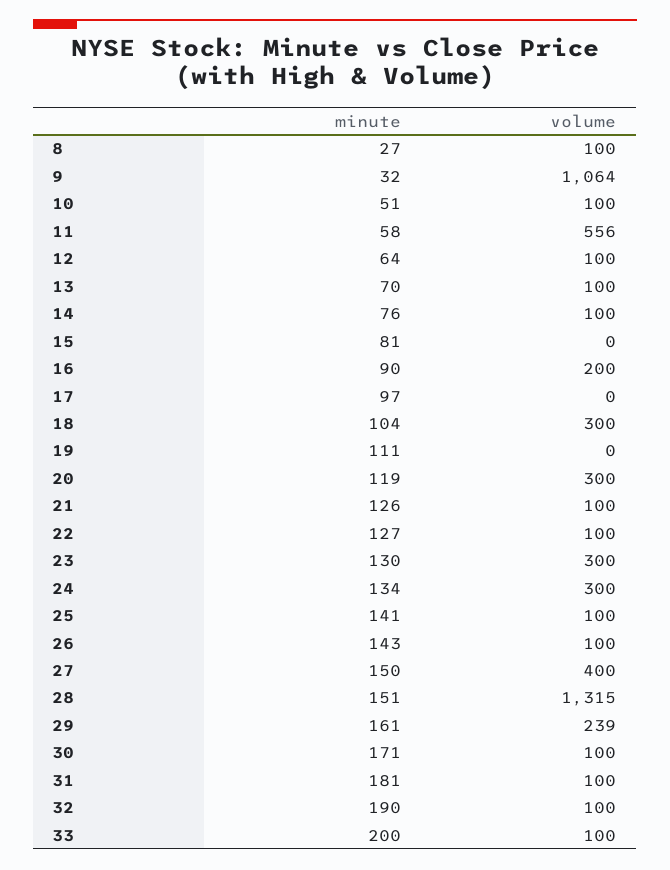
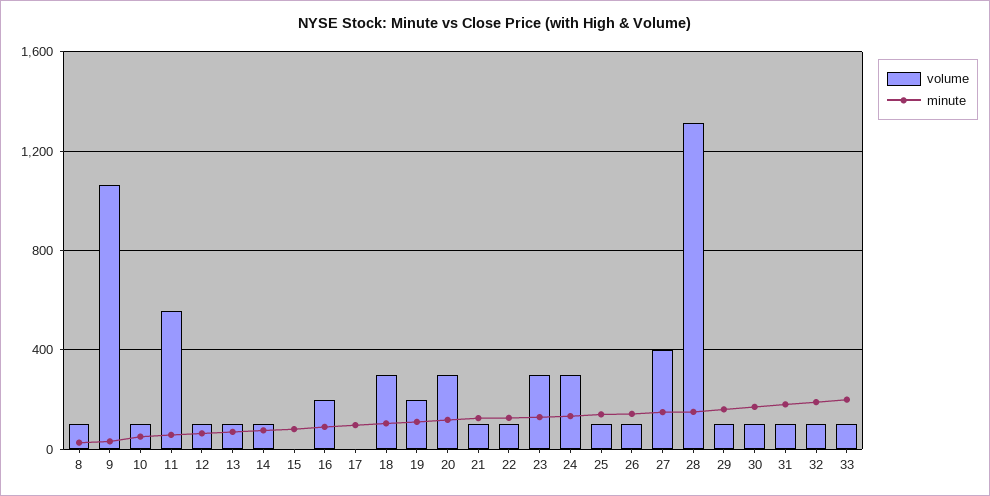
  {
    "minute": {
      "8": 27,
      "9": 32,
      "10": 51,
      "11": 58,
      "12": 64,
      "13": 70,
      "14": 76,
      "15": 81,
      "16": 90,
      "17": 97,
      "18": 104,
      "19": 111,
      "20": 119,
      "21": 126,
      "22": 127,
      "23": 130,
      "24": 134,
      "25": 141,
      "26": 143,
      "27": 150,
      "28": 151,
      "29": 161,
      "30": 171,
      "31": 181,
      "32": 190,
      "33": 200
    },
    "volume": {
      "8": 100,
      "9": 1064,
      "10": 100,
      "11": 556,
      "12": 100,
      "13": 100,
      "14": 100,
      "15": 0,
      "16": 200,
      "17": 0,
      "18": 300,
-     "19": 0,
+     "19": 200,
      "20": 300,
      "21": 100,
      "22": 100,
      "23": 300,
      "24": 300,
      "25": 100,
      "26": 100,
      "27": 400,
      "28": 1315,
-     "29": 239,
+     "29": 100,
      "30": 100,
      "31": 100,
      "32": 100,
      "33": 100
    }
  }

